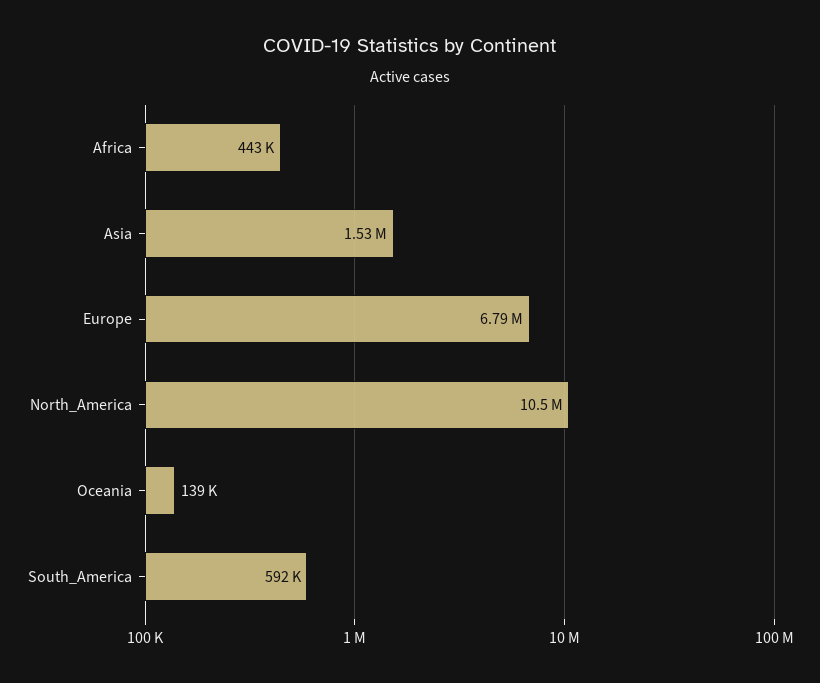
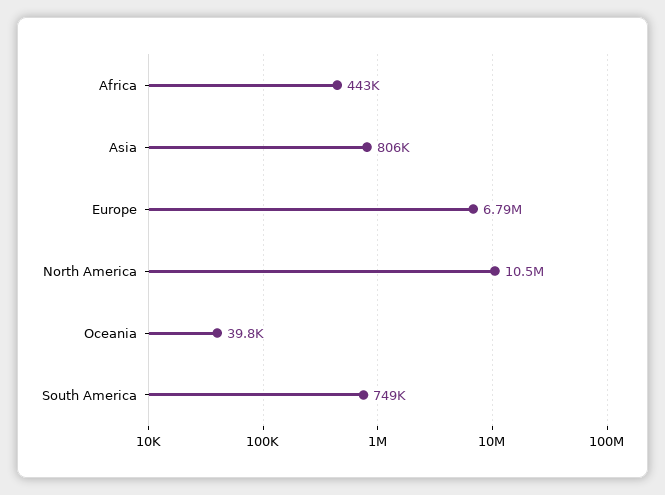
  {
    "Africa": 443000,
-   "Asia": 1530000,
+   "Asia": 806000,
    "Europe": 6790000,
    "North_America": 10500000,
-   "Oceania": 139000,
+   "Oceania": 39800,
-   "South_America": 592000
+   "South_America": 749000
  }

